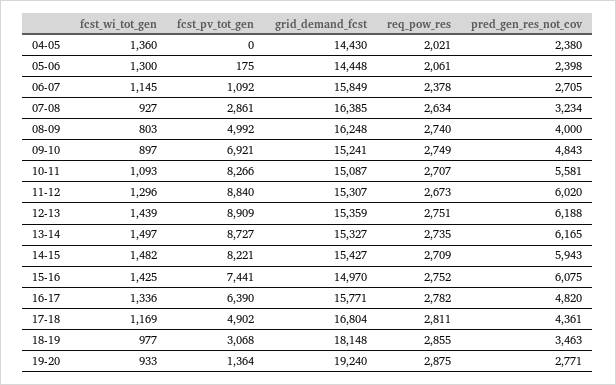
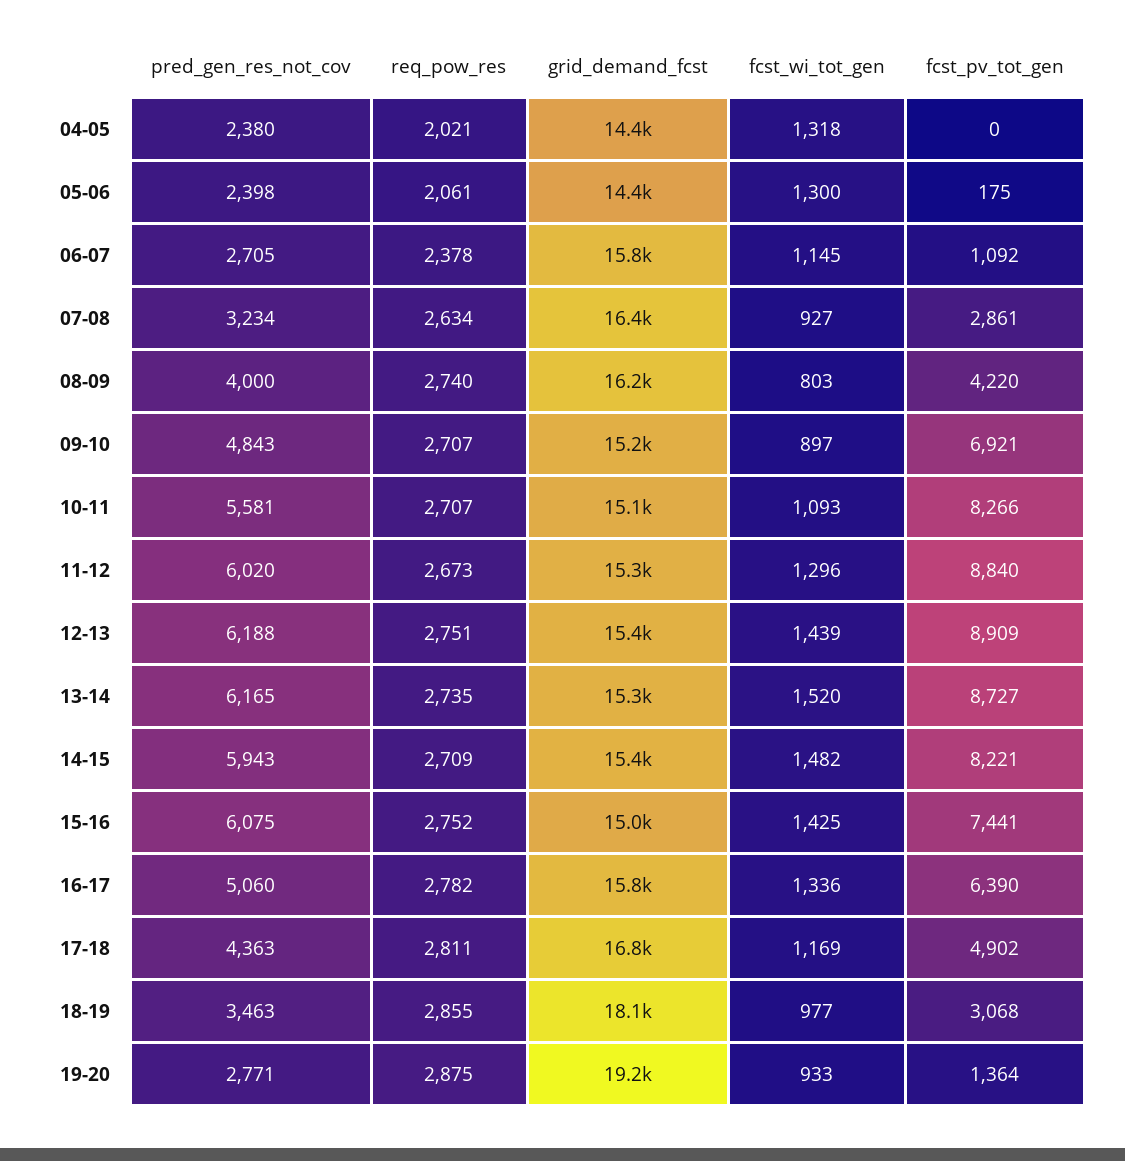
  {
    "fcst_wi_tot_gen": {
-     "04-05": 1360,
+     "04-05": 1318,
      "05-06": 1300,
      "06-07": 1145,
      "07-08": 927,
      "08-09": 803,
      "09-10": 897,
      "10-11": 1093,
      "11-12": 1296,
      "12-13": 1439,
-     "13-14": 1497,
+     "13-14": 1520,
      "14-15": 1482,
      "15-16": 1425,
      "16-17": 1336,
      "17-18": 1169,
      "18-19": 977,
      "19-20": 933
    },
    "fcst_pv_tot_gen": {
      "04-05": 0,
      "05-06": 175,
      "06-07": 1092,
      "07-08": 2861,
-     "08-09": 4992,
+     "08-09": 4220,
      "09-10": 6921,
      "10-11": 8266,
      "11-12": 8840,
      "12-13": 8909,
      "13-14": 8727,
      "14-15": 8221,
      "15-16": 7441,
      "16-17": 6390,
      "17-18": 4902,
      "18-19": 3068,
      "19-20": 1364
    },
    "grid_demand_fcst": {
      "04-05": 14430,
      "05-06": 14448,
      "06-07": 15849,
      "07-08": 16385,
      "08-09": 16248,
      "09-10": 15241,
      "10-11": 15087,
      "11-12": 15307,
      "12-13": 15359,
      "13-14": 15327,
      "14-15": 15427,
      "15-16": 14970,
      "16-17": 15771,
      "17-18": 16804,
      "18-19": 18148,
      "19-20": 19240
    },
    "req_pow_res": {
      "04-05": 2021,
      "05-06": 2061,
      "06-07": 2378,
      "07-08": 2634,
      "08-09": 2740,
-     "09-10": 2749,
+     "09-10": 2707,
      "10-11": 2707,
      "11-12": 2673,
      "12-13": 2751,
      "13-14": 2735,
      "14-15": 2709,
      "15-16": 2752,
      "16-17": 2782,
      "17-18": 2811,
      "18-19": 2855,
      "19-20": 2875
    },
    "pred_gen_res_not_cov": {
      "04-05": 2380,
      "05-06": 2398,
      "06-07": 2705,
      "07-08": 3234,
      "08-09": 4000,
      "09-10": 4843,
      "10-11": 5581,
      "11-12": 6020,
      "12-13": 6188,
      "13-14": 6165,
      "14-15": 5943,
      "15-16": 6075,
-     "16-17": 4820,
+     "16-17": 5060,
-     "17-18": 4361,
+     "17-18": 4363,
      "18-19": 3463,
      "19-20": 2771
    }
  }

